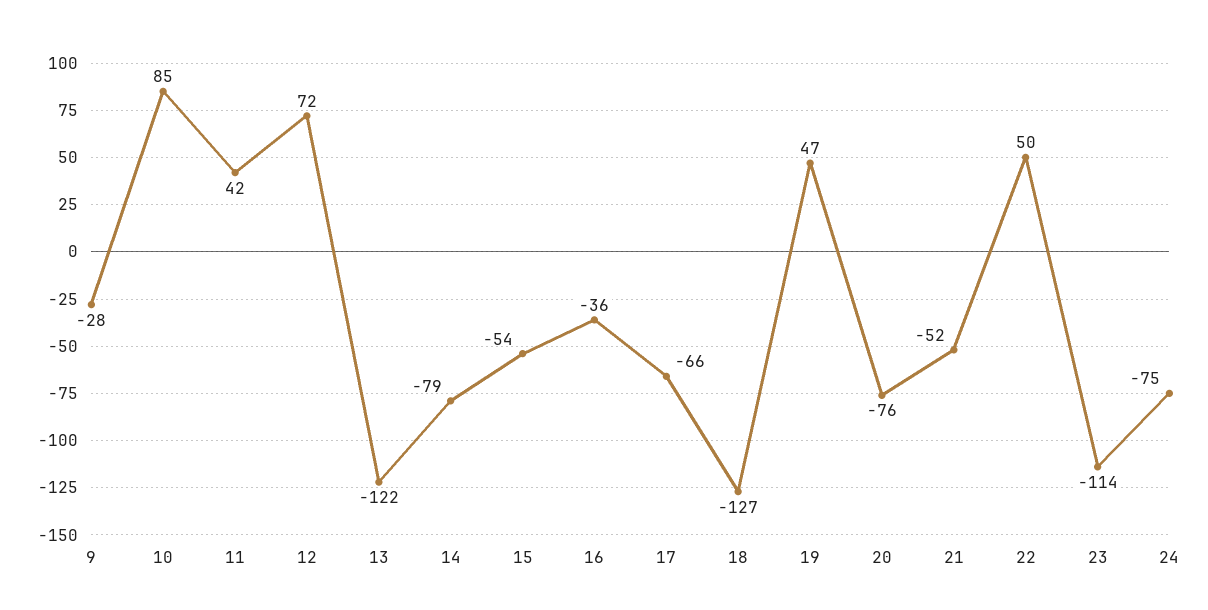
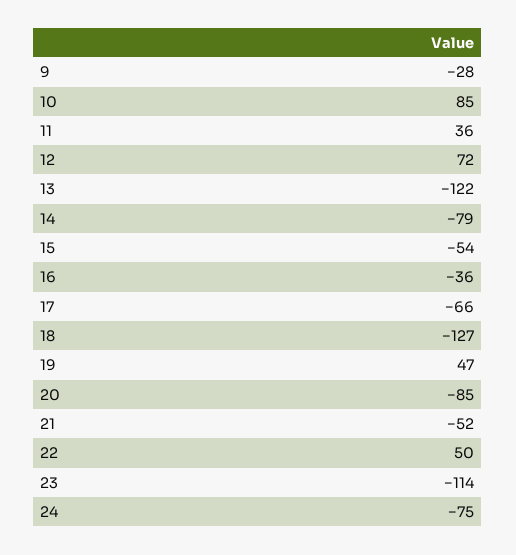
  {
    "9": -28,
    "10": 85,
-   "11": 42,
+   "11": 36,
    "12": 72,
    "13": -122,
    "14": -79,
    "15": -54,
    "16": -36,
    "17": -66,
    "18": -127,
    "19": 47,
-   "20": -76,
+   "20": -85,
    "21": -52,
    "22": 50,
    "23": -114,
    "24": -75
  }

